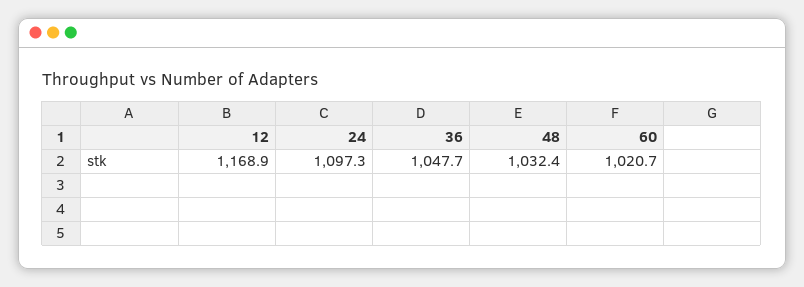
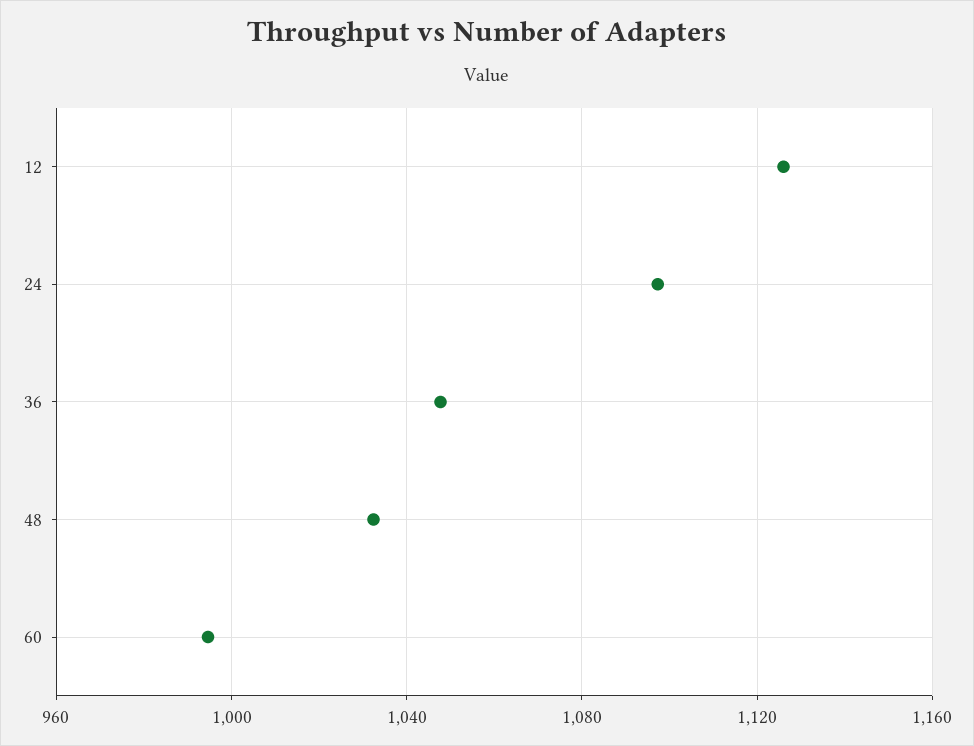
  {
-   "12": 1168.9,
+   "12": 1125,
    "24": 1097.3,
    "36": 1047.7,
    "48": 1032.4,
-   "60": 1020.7
+   "60": 995
  }

